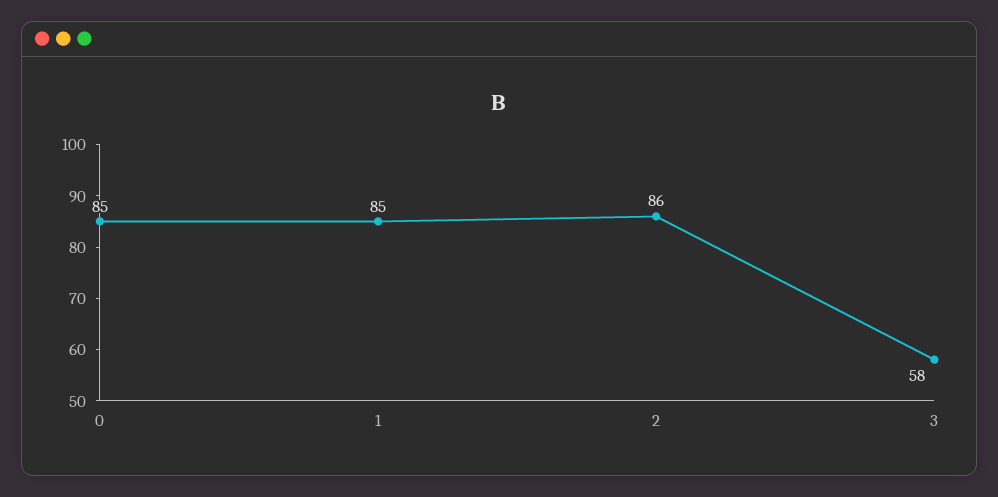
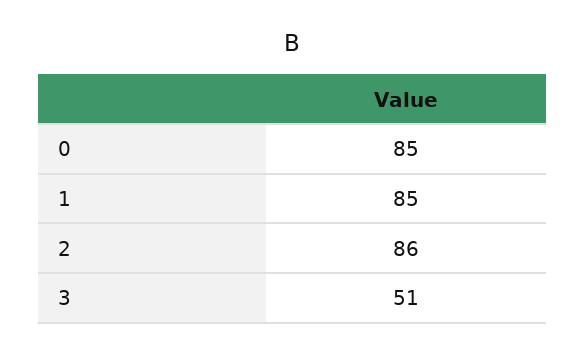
  {
    "0": 85,
    "1": 85,
    "2": 86,
-   "3": 58
+   "3": 51
  }

